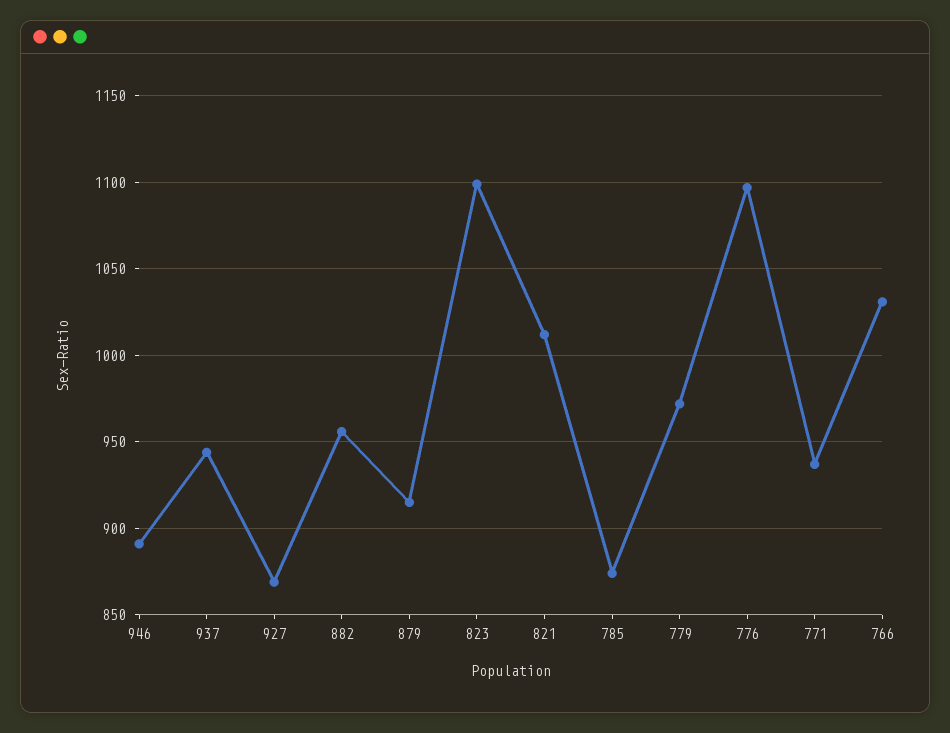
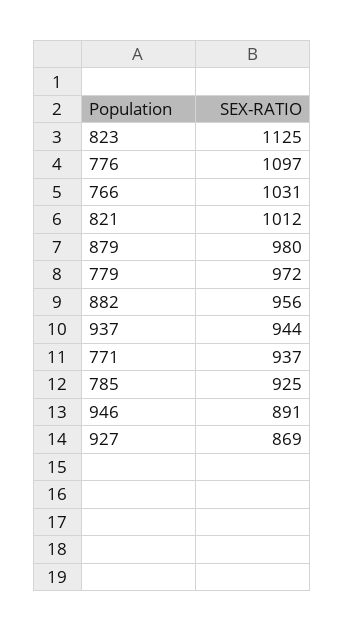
  {
    "946": 891,
    "937": 944,
    "927": 869,
    "882": 956,
-   "879": 915,
+   "879": 980,
-   "823": 1100,
+   "823": 1125,
    "821": 1012,
-   "785": 875,
+   "785": 925,
    "779": 972,
    "776": 1097,
    "771": 937,
    "766": 1031
  }

